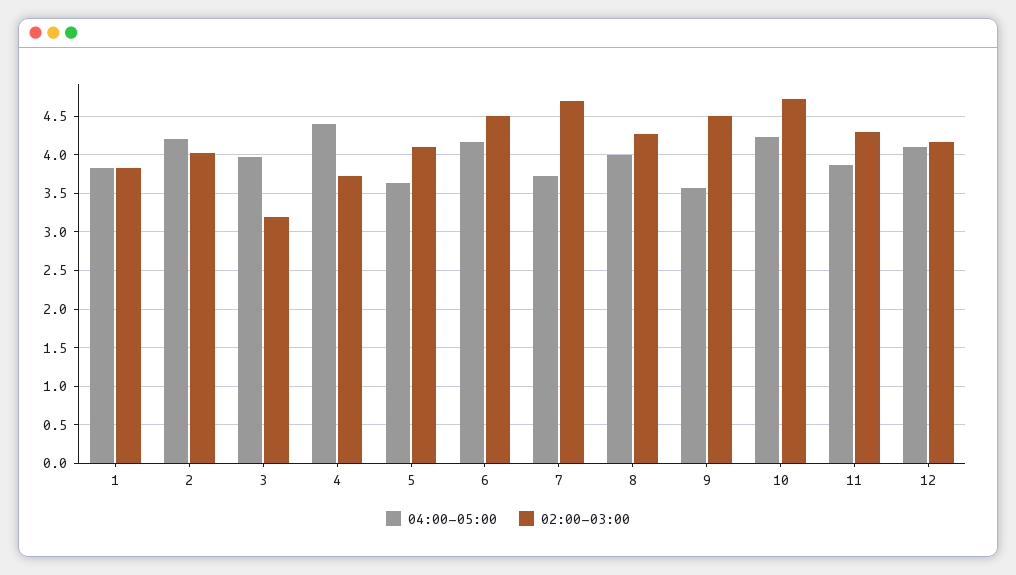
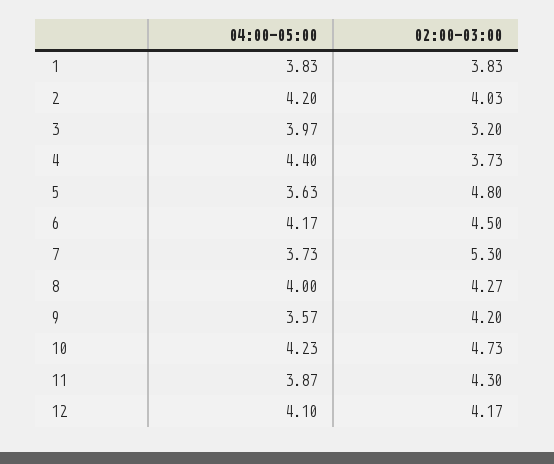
  {
    "04:00-05:00": {
      "1": 3.83,
      "2": 4.2,
      "3": 3.97,
      "4": 4.4,
      "5": 3.63,
      "6": 4.17,
      "7": 3.73,
      "8": 4,
      "9": 3.57,
      "10": 4.23,
      "11": 3.87,
      "12": 4.1
    },
    "02:00-03:00": {
      "1": 3.83,
      "2": 4.03,
      "3": 3.2,
      "4": 3.73,
-     "5": 4.1,
+     "5": 4.8,
      "6": 4.5,
-     "7": 4.7,
+     "7": 5.3,
      "8": 4.27,
-     "9": 4.5,
+     "9": 4.2,
      "10": 4.73,
      "11": 4.3,
      "12": 4.17
    }
  }

